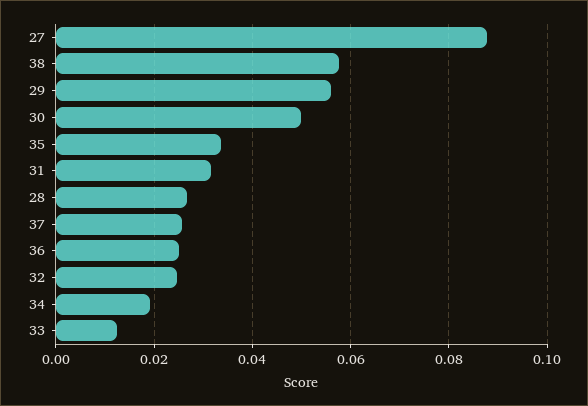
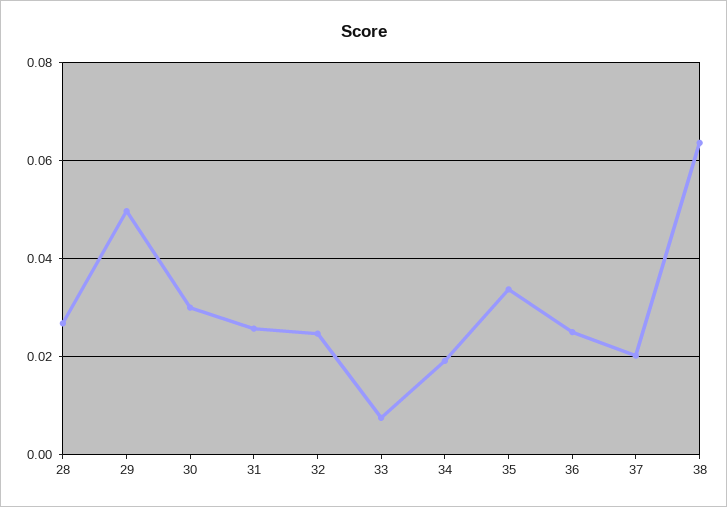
  {
-   "27": 0.088,
-   "38": 0.058,
+   "38": 0.064,
-   "29": 0.056,
+   "29": 0.05,
-   "30": 0.05,
+   "30": 0.03,
    "35": 0.034,
-   "31": 0.032,
+   "31": 0.026,
    "28": 0.026,
-   "37": 0.026,
+   "37": 0.02,
    "36": 0.026,
    "32": 0.024,
    "34": 0.02,
-   "33": 0.012
+   "33": 0.008
  }

